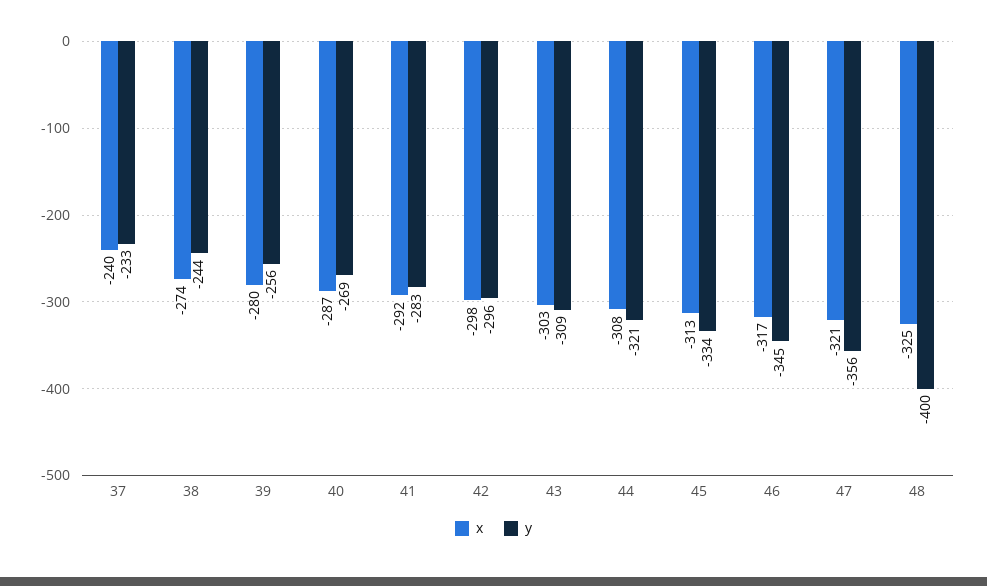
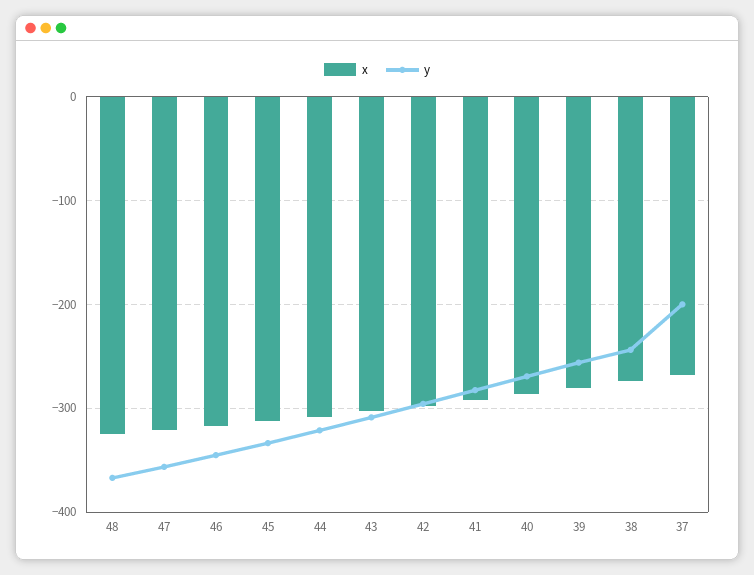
  {
    "x": {
-     "37": -240,
+     "37": -270,
      "38": -274,
      "39": -280,
      "40": -287,
      "41": -292,
      "42": -298,
      "43": -303,
      "44": -308,
      "45": -313,
      "46": -317,
      "47": -321,
      "48": -325
    },
    "y": {
-     "37": -233,
+     "37": -200,
      "38": -244,
      "39": -256,
      "40": -269,
      "41": -283,
      "42": -296,
      "43": -309,
      "44": -321,
      "45": -334,
      "46": -345,
      "47": -356,
-     "48": -400
+     "48": -370
    }
  }

